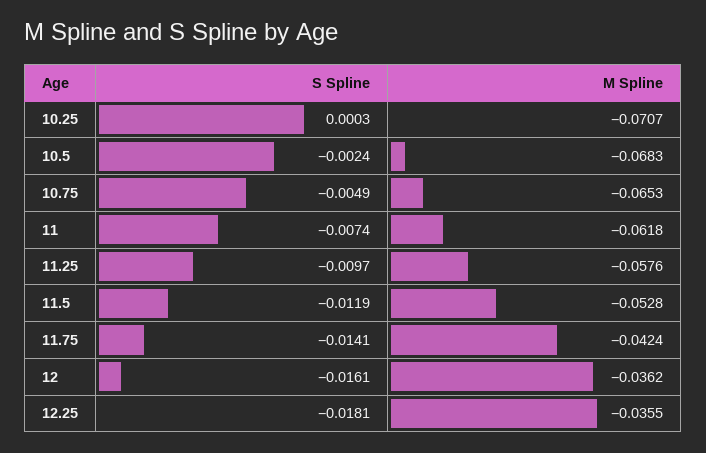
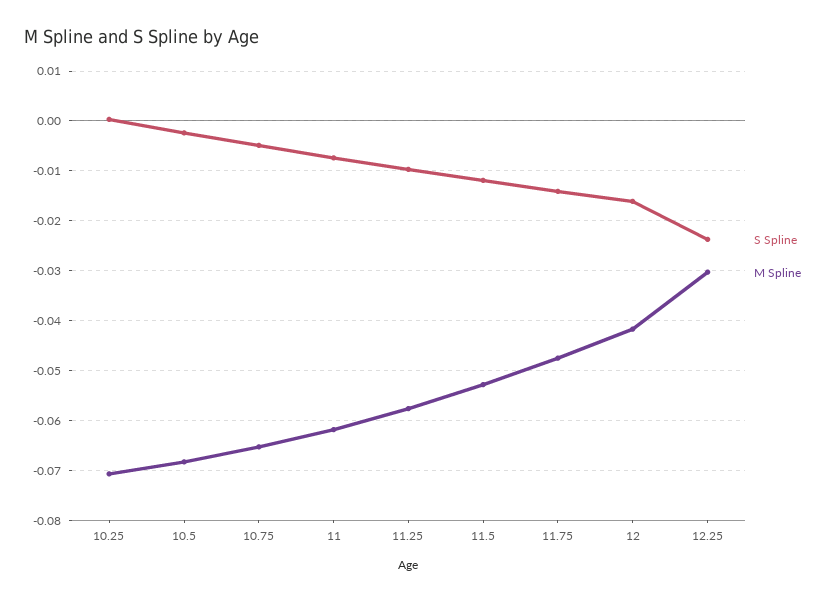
  {
    "S Spline": {
      "10.25": 0.0003,
      "10.5": -0.0024,
      "10.75": -0.0049,
      "11": -0.0074,
      "11.25": -0.0097,
      "11.5": -0.0119,
      "11.75": -0.0141,
      "12": -0.0161,
-     "12.25": -0.0181
+     "12.25": -0.024
    },
    "M Spline": {
      "10.25": -0.0707,
      "10.5": -0.0683,
      "10.75": -0.0653,
      "11": -0.0618,
      "11.25": -0.0576,
      "11.5": -0.0528,
-     "11.75": -0.0424,
+     "11.75": -0.048,
-     "12": -0.0362,
+     "12": -0.042,
-     "12.25": -0.0355
+     "12.25": -0.03
    }
  }

